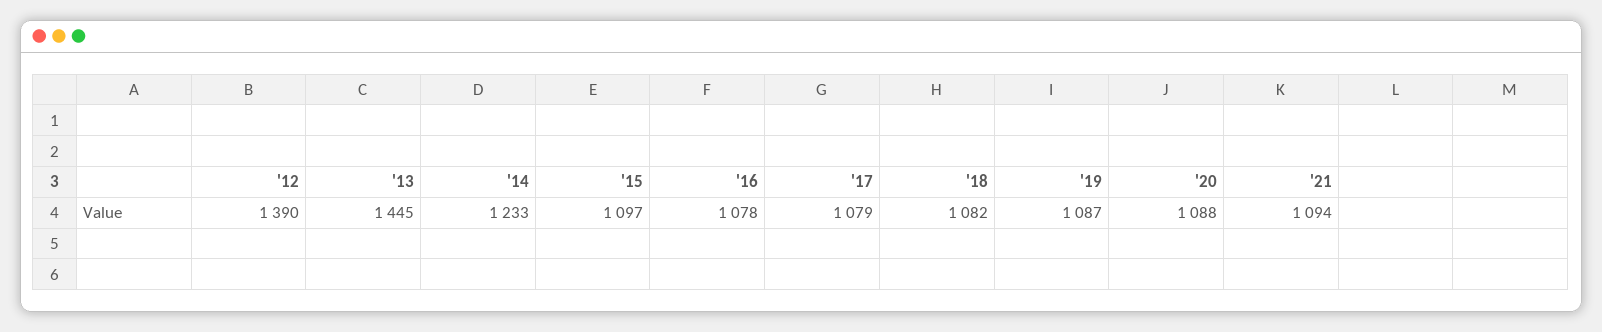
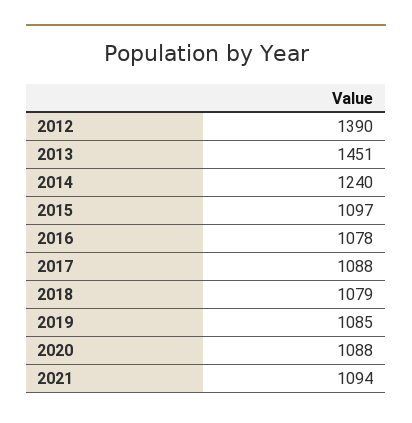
  {
    "'12": 1390,
-   "'13": 1445,
+   "'13": 1451,
-   "'14": 1233,
+   "'14": 1240,
    "'15": 1097,
    "'16": 1078,
-   "'17": 1079,
+   "'17": 1088,
-   "'18": 1082,
+   "'18": 1079,
-   "'19": 1087,
+   "'19": 1085,
    "'20": 1088,
    "'21": 1094
  }

